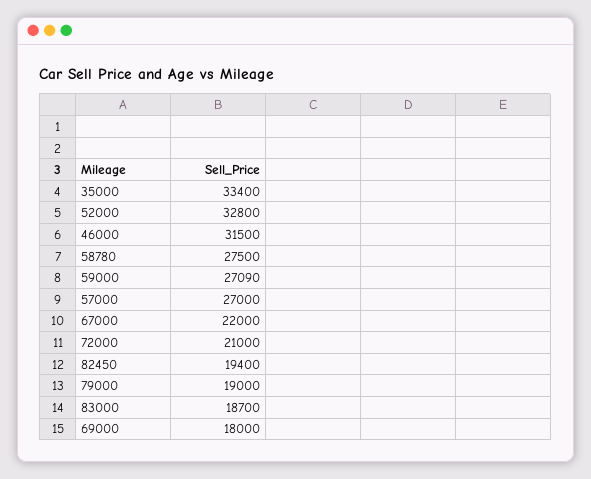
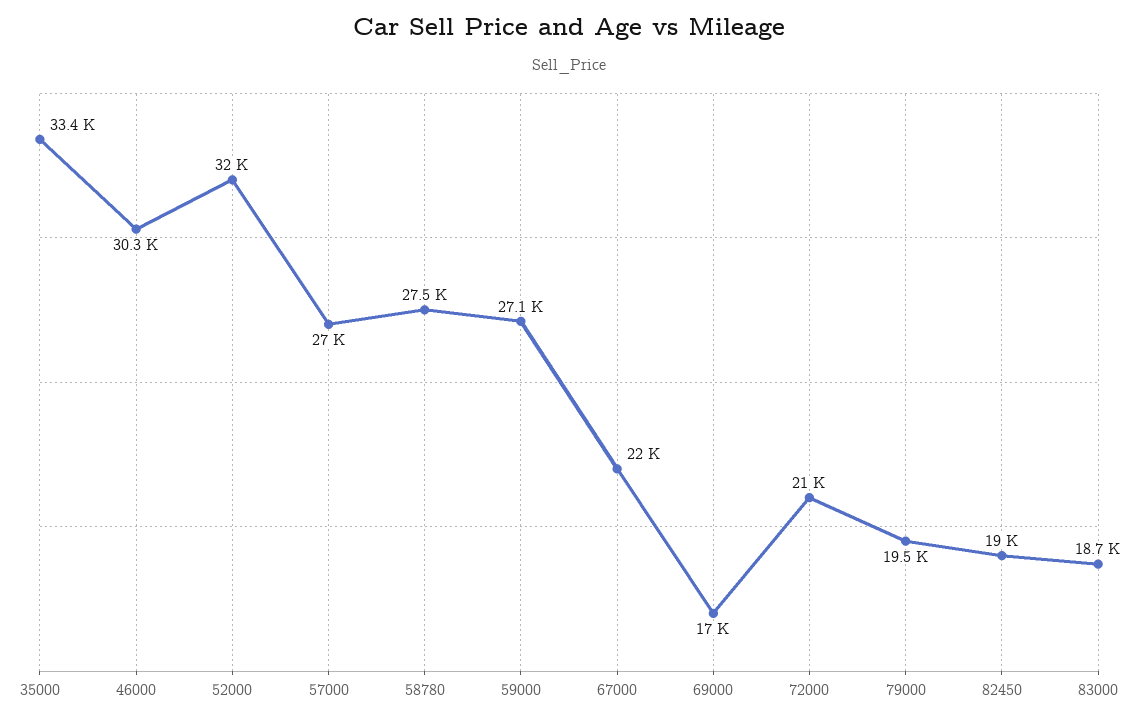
  {
    "35000": 33400,
-   "52000": 32800,
+   "52000": 32000,
-   "46000": 31500,
+   "46000": 30300,
    "58780": 27500,
    "59000": 27090,
    "57000": 27000,
    "67000": 22000,
    "72000": 21000,
-   "82450": 19400,
+   "82450": 19000,
-   "79000": 19000,
+   "79000": 19500,
    "83000": 18700,
-   "69000": 18000
+   "69000": 17000
  }

